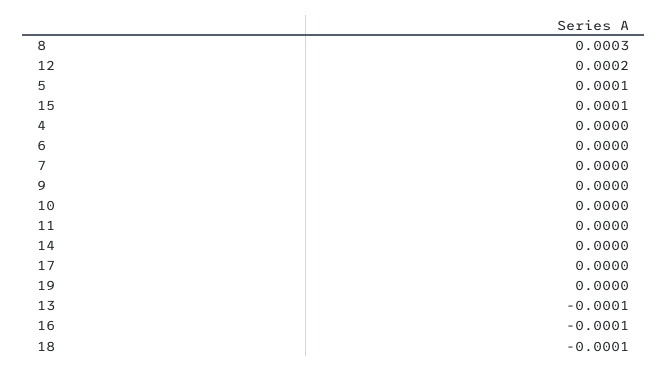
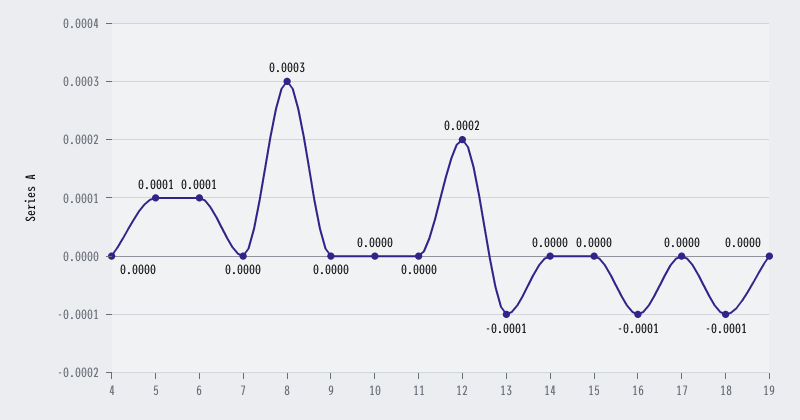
  {
    "8": 0.0003,
    "12": 0.0002,
    "5": 0.0001,
-   "15": 0.0001,
+   "15": 0,
    "4": 0,
-   "6": 0,
+   "6": 0.0001,
    "7": 0,
    "9": 0,
    "10": 0,
    "11": 0,
    "14": 0,
    "17": 0,
    "19": 0,
    "13": -0.0001,
    "16": -0.0001,
    "18": -0.0001
  }

